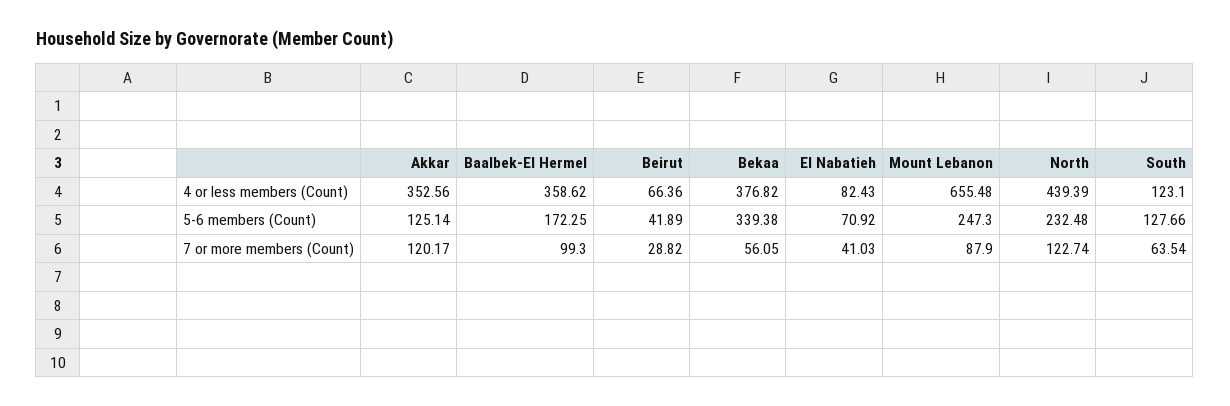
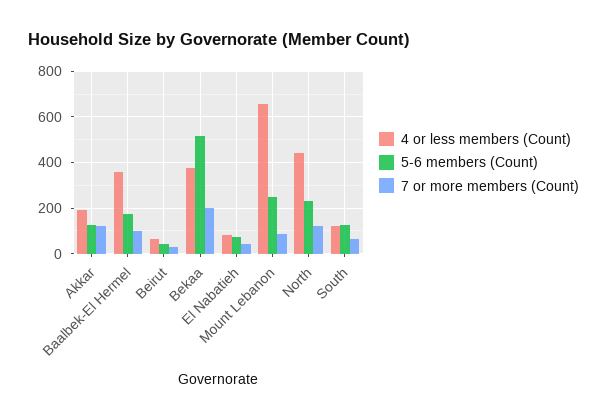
  {
    "4 or less members (Count)": {
-     "Akkar": 352.56,
+     "Akkar": 200,
      "Baalbek-El Hermel": 358.62,
      "Beirut": 66.36,
      "Bekaa": 376.82,
      "El Nabatieh": 82.43,
      "Mount Lebanon": 655.48,
      "North": 439.39,
      "South": 123.1
    },
    "5-6 members (Count)": {
      "Akkar": 125.14,
      "Baalbek-El Hermel": 172.25,
      "Beirut": 41.89,
-     "Bekaa": 339.38,
+     "Bekaa": 500,
      "El Nabatieh": 70.92,
      "Mount Lebanon": 247.3,
      "North": 232.48,
      "South": 127.66
    },
    "7 or more members (Count)": {
      "Akkar": 120.17,
      "Baalbek-El Hermel": 99.3,
      "Beirut": 28.82,
-     "Bekaa": 56.05,
+     "Bekaa": 200,
      "El Nabatieh": 41.03,
      "Mount Lebanon": 87.9,
      "North": 122.74,
      "South": 63.54
    }
  }

